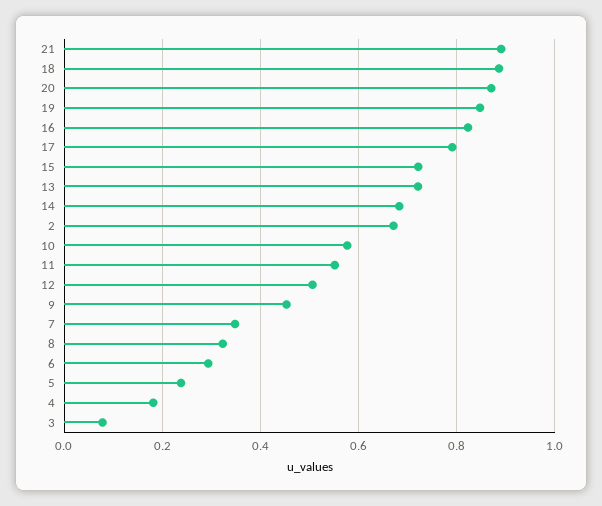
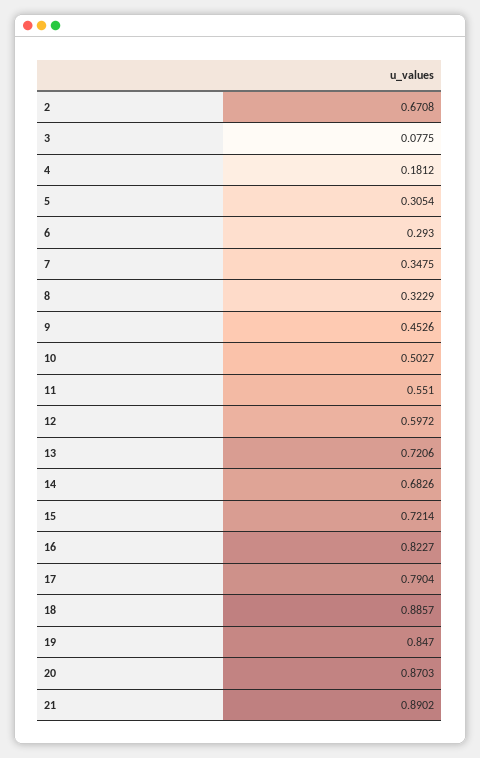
  {
    "21": 0.8902,
    "18": 0.8857,
    "20": 0.8703,
    "19": 0.847,
    "16": 0.8227,
    "17": 0.7904,
    "15": 0.7214,
    "13": 0.7206,
    "14": 0.6826,
    "2": 0.6708,
-   "10": 0.58,
+   "10": 0.5027,
    "11": 0.551,
-   "12": 0.5,
+   "12": 0.5972,
    "9": 0.4526,
    "7": 0.3475,
    "8": 0.3229,
    "6": 0.293,
-   "5": 0.24,
+   "5": 0.3054,
    "4": 0.1812,
    "3": 0.0775
  }

